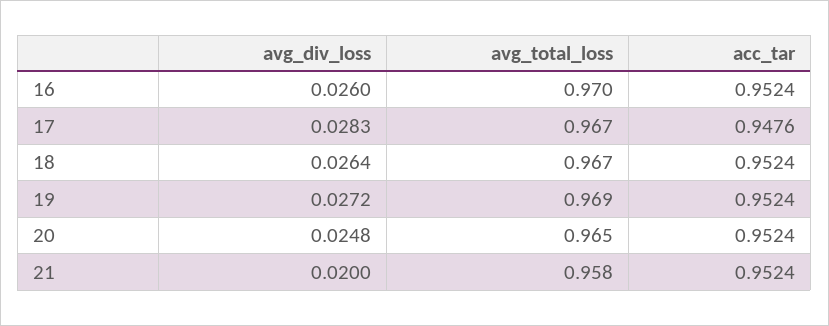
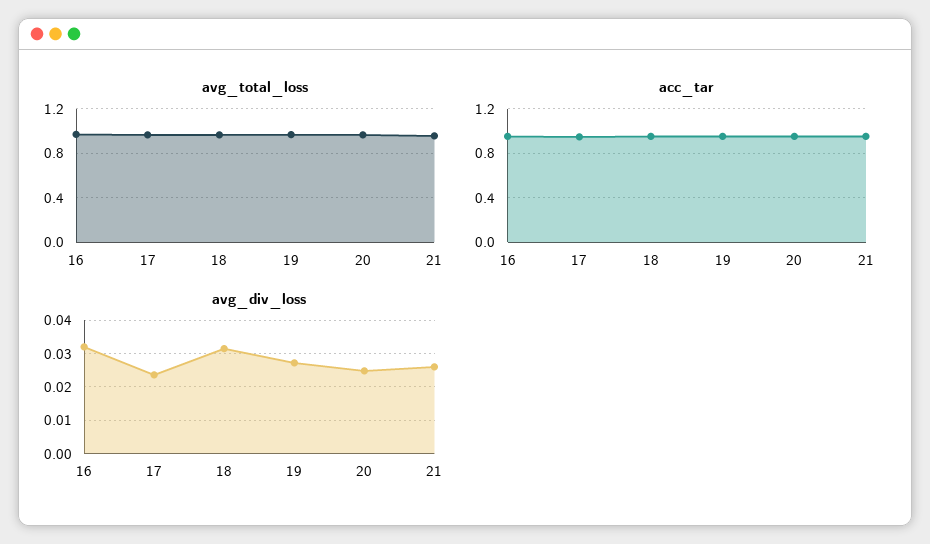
  {
    "avg_div_loss": {
-     "16": 0.026,
+     "16": 0.032,
-     "17": 0.0283,
+     "17": 0.024,
-     "18": 0.0264,
+     "18": 0.032,
      "19": 0.0272,
      "20": 0.0248,
-     "21": 0.02
+     "21": 0.026
    },
    "avg_total_loss": {
      "16": 0.97,
      "17": 0.967,
      "18": 0.967,
      "19": 0.969,
      "20": 0.965,
      "21": 0.958
    },
    "acc_tar": {
      "16": 0.9524,
      "17": 0.9476,
      "18": 0.9524,
      "19": 0.9524,
      "20": 0.9524,
      "21": 0.9524
    }
  }

